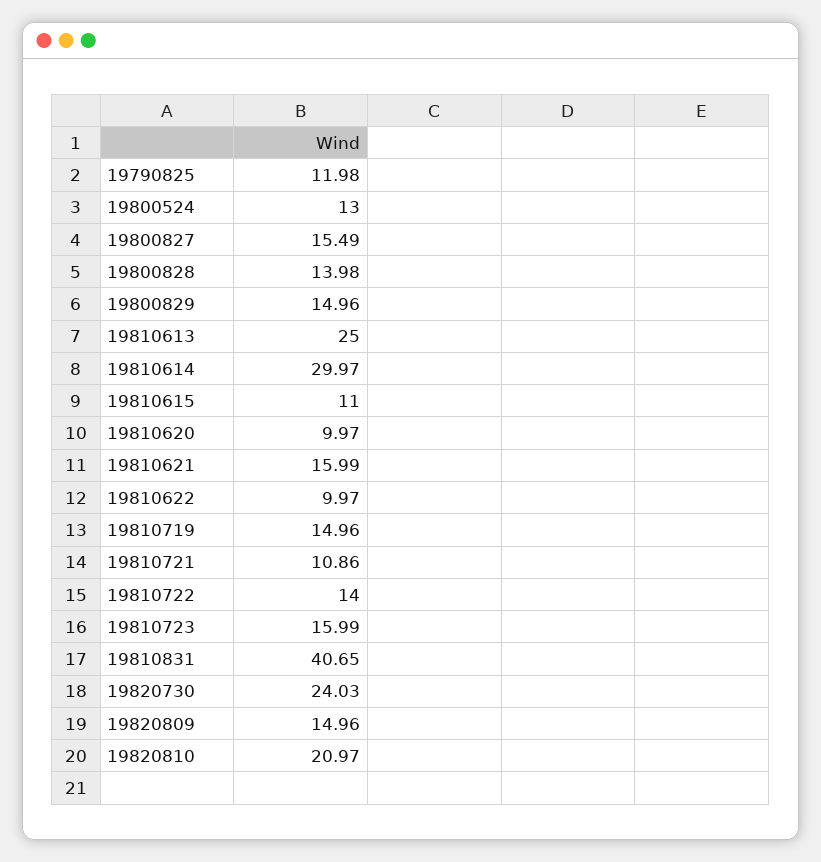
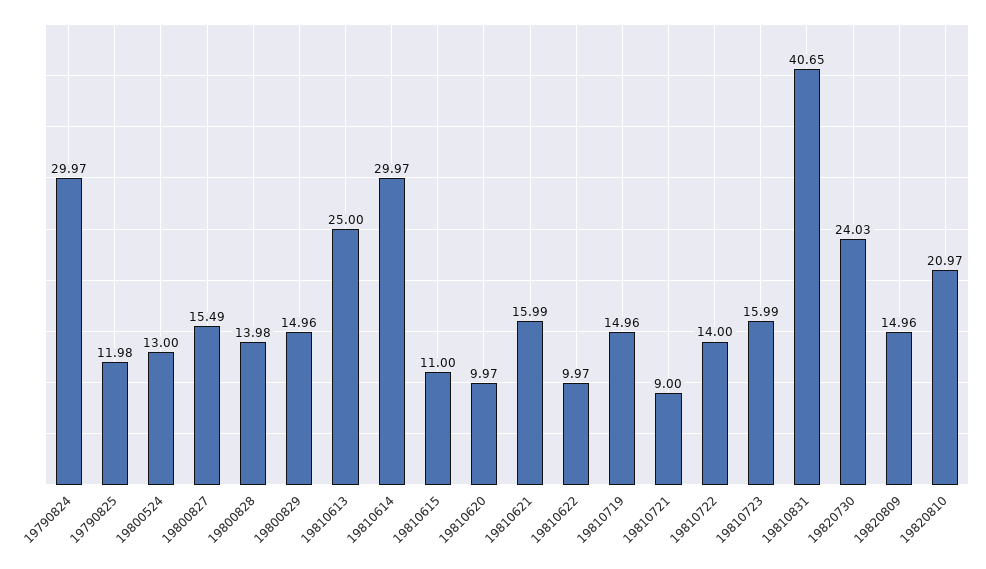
  {
    "19790825": 11.98,
    "19800524": 13,
    "19800827": 15.49,
    "19800828": 13.98,
    "19800829": 14.96,
    "19810613": 25,
    "19810614": 29.97,
    "19810615": 11,
    "19810620": 9.97,
    "19810621": 15.99,
    "19810622": 9.97,
    "19810719": 14.96,
-   "19810721": 10.86,
+   "19810721": 9,
    "19810722": 14,
    "19810723": 15.99,
    "19810831": 40.65,
    "19820730": 24.03,
    "19820809": 14.96,
-   "19820810": 20.97
+   "19820810": 20.97,
+   "19790824": 29.97
  }

